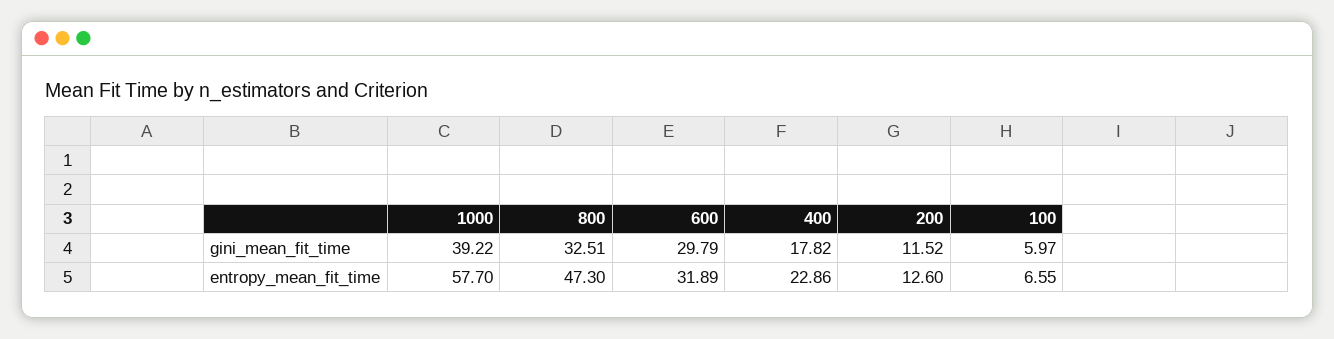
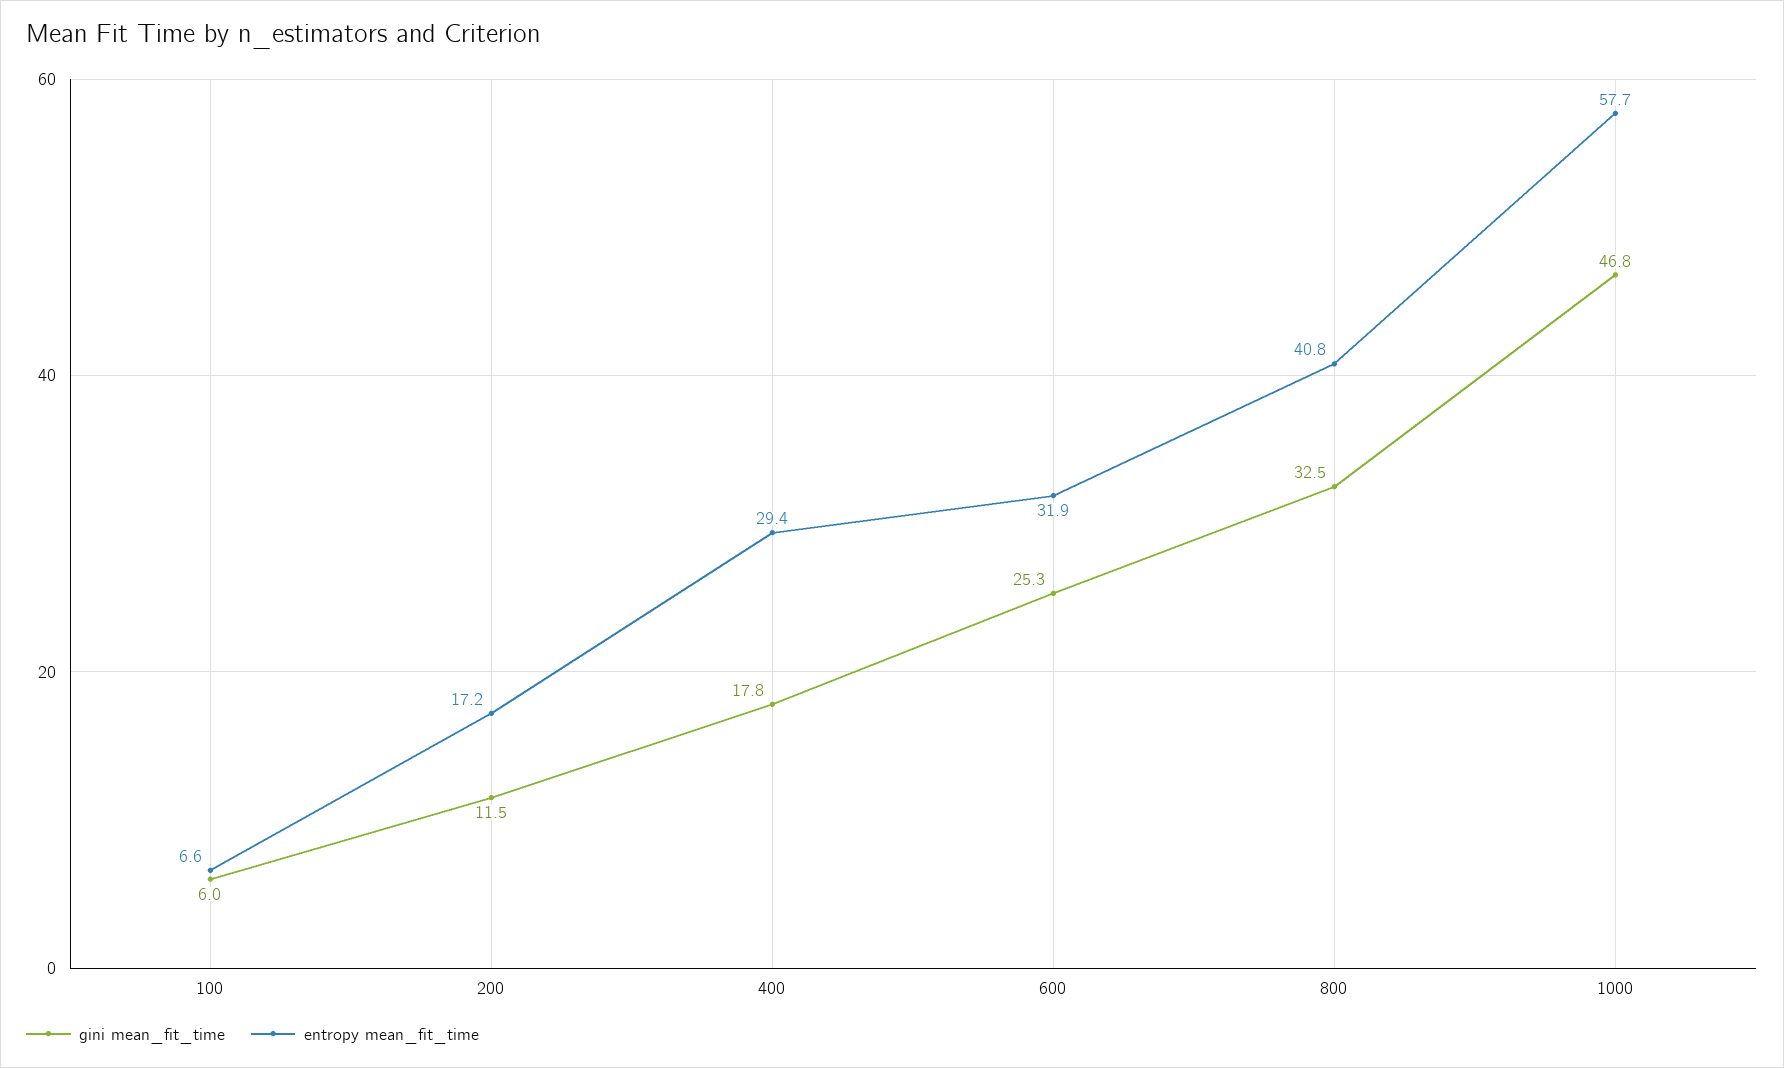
  {
    "gini_mean_fit_time": {
-     "1000": 39.22,
+     "1000": 46.8,
      "800": 32.51,
-     "600": 29.79,
+     "600": 25.3,
      "400": 17.82,
      "200": 11.52,
      "100": 5.97
    },
    "entropy_mean_fit_time": {
      "1000": 57.7,
-     "800": 47.3,
+     "800": 40.8,
      "600": 31.89,
-     "400": 22.86,
+     "400": 29.4,
-     "200": 12.6,
+     "200": 17.2,
      "100": 6.55
    }
  }

